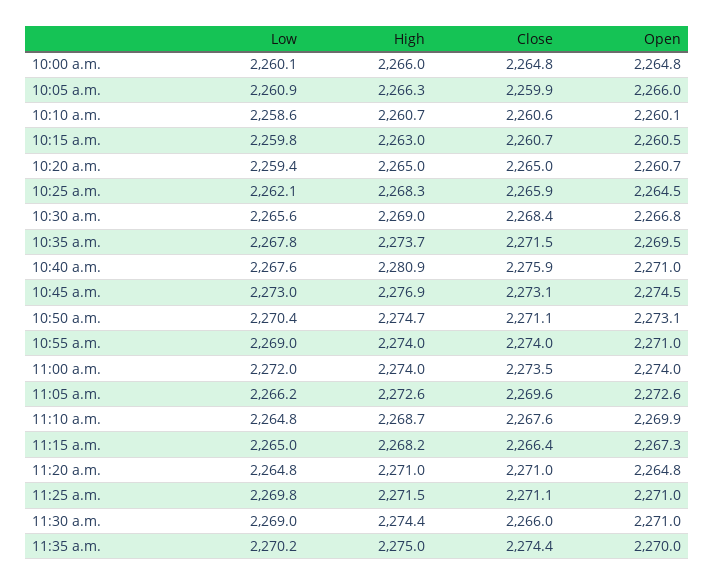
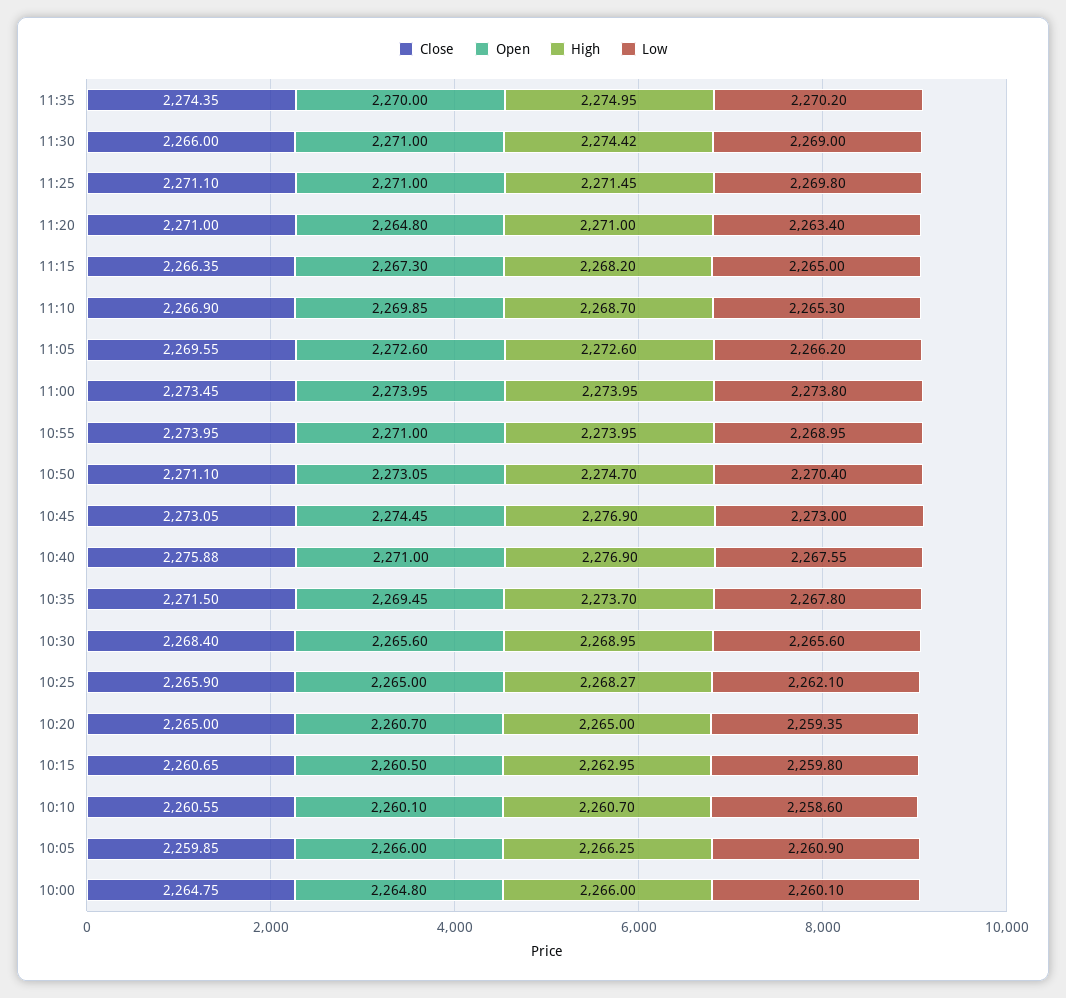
  {
    "Low": {
      "10:00 a.m.": 2260.1,
      "10:05 a.m.": 2260.9,
      "10:10 a.m.": 2258.6,
      "10:15 a.m.": 2259.8,
      "10:20 a.m.": 2259.35,
      "10:25 a.m.": 2262.1,
      "10:30 a.m.": 2265.6,
      "10:35 a.m.": 2267.8,
      "10:40 a.m.": 2267.55,
      "10:45 a.m.": 2273,
      "10:50 a.m.": 2270.4,
      "10:55 a.m.": 2268.95,
-     "11:00 a.m.": 2272,
+     "11:00 a.m.": 2273.8,
      "11:05 a.m.": 2266.2,
-     "11:10 a.m.": 2264.8,
+     "11:10 a.m.": 2265.3,
      "11:15 a.m.": 2265,
-     "11:20 a.m.": 2264.8,
+     "11:20 a.m.": 2263.4,
      "11:25 a.m.": 2269.8,
      "11:30 a.m.": 2269,
      "11:35 a.m.": 2270.2
    },
    "High": {
      "10:00 a.m.": 2266,
      "10:05 a.m.": 2266.25,
      "10:10 a.m.": 2260.7,
      "10:15 a.m.": 2262.95,
      "10:20 a.m.": 2265,
      "10:25 a.m.": 2268.27,
      "10:30 a.m.": 2268.95,
      "10:35 a.m.": 2273.7,
-     "10:40 a.m.": 2280.9,
+     "10:40 a.m.": 2276.9,
      "10:45 a.m.": 2276.9,
      "10:50 a.m.": 2274.7,
      "10:55 a.m.": 2273.95,
      "11:00 a.m.": 2273.95,
      "11:05 a.m.": 2272.6,
      "11:10 a.m.": 2268.7,
      "11:15 a.m.": 2268.2,
      "11:20 a.m.": 2271,
      "11:25 a.m.": 2271.45,
      "11:30 a.m.": 2274.42,
      "11:35 a.m.": 2274.95
    },
    "Close": {
      "10:00 a.m.": 2264.75,
      "10:05 a.m.": 2259.85,
      "10:10 a.m.": 2260.55,
      "10:15 a.m.": 2260.65,
      "10:20 a.m.": 2265,
      "10:25 a.m.": 2265.9,
      "10:30 a.m.": 2268.4,
      "10:35 a.m.": 2271.5,
      "10:40 a.m.": 2275.88,
      "10:45 a.m.": 2273.05,
      "10:50 a.m.": 2271.1,
      "10:55 a.m.": 2273.95,
      "11:00 a.m.": 2273.45,
      "11:05 a.m.": 2269.55,
-     "11:10 a.m.": 2267.6,
+     "11:10 a.m.": 2266.9,
      "11:15 a.m.": 2266.35,
      "11:20 a.m.": 2271,
      "11:25 a.m.": 2271.1,
      "11:30 a.m.": 2266,
      "11:35 a.m.": 2274.35
    },
    "Open": {
      "10:00 a.m.": 2264.8,
      "10:05 a.m.": 2266,
      "10:10 a.m.": 2260.1,
      "10:15 a.m.": 2260.5,
      "10:20 a.m.": 2260.7,
-     "10:25 a.m.": 2264.5,
+     "10:25 a.m.": 2265,
-     "10:30 a.m.": 2266.8,
+     "10:30 a.m.": 2265.6,
      "10:35 a.m.": 2269.45,
      "10:40 a.m.": 2271,
      "10:45 a.m.": 2274.45,
      "10:50 a.m.": 2273.05,
      "10:55 a.m.": 2271,
      "11:00 a.m.": 2273.95,
      "11:05 a.m.": 2272.6,
      "11:10 a.m.": 2269.85,
      "11:15 a.m.": 2267.3,
      "11:20 a.m.": 2264.8,
      "11:25 a.m.": 2271,
      "11:30 a.m.": 2271,
      "11:35 a.m.": 2270
    }
  }

